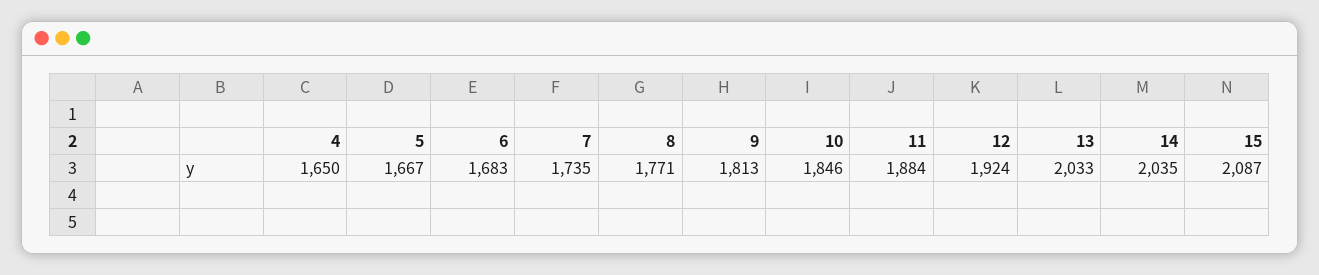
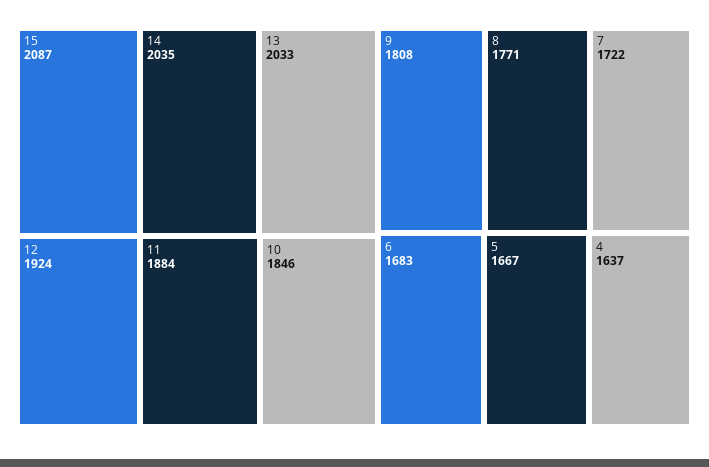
  {
-   "4": 1650,
+   "4": 1637,
    "5": 1667,
    "6": 1683,
-   "7": 1735,
+   "7": 1722,
    "8": 1771,
-   "9": 1813,
+   "9": 1808,
    "10": 1846,
    "11": 1884,
    "12": 1924,
    "13": 2033,
    "14": 2035,
    "15": 2087
  }

